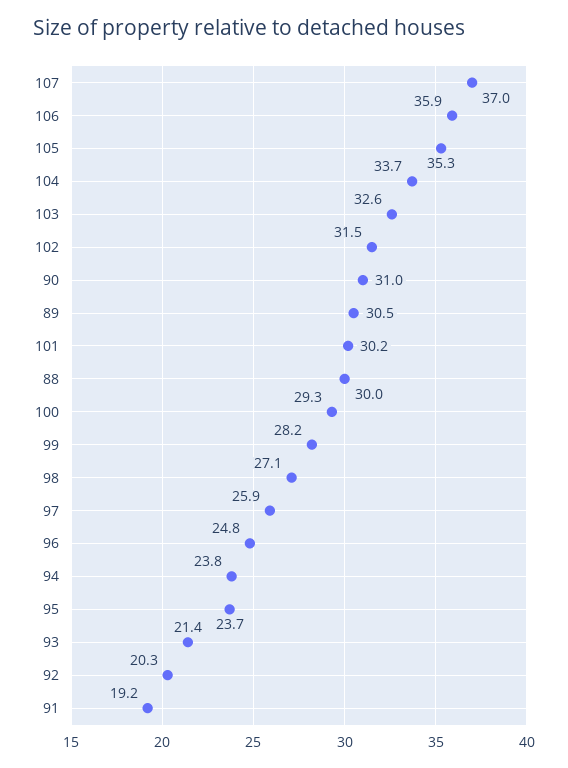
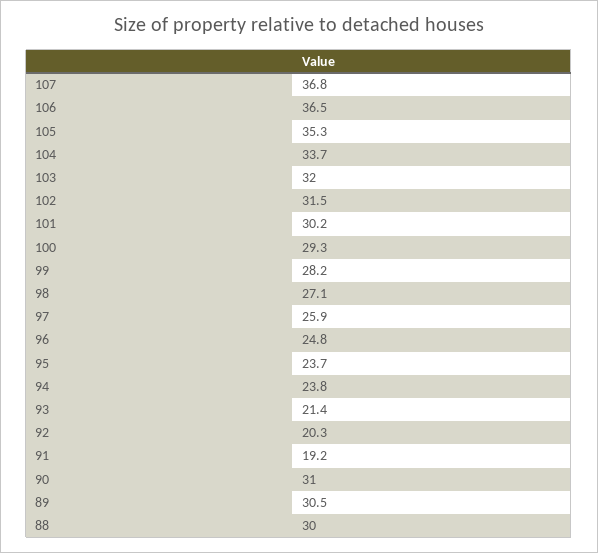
  {
-   "107": 37,
+   "107": 36.8,
-   "106": 35.9,
+   "106": 36.5,
    "105": 35.3,
    "104": 33.7,
-   "103": 32.6,
+   "103": 32,
    "102": 31.5,
    "90": 31,
    "89": 30.5,
    "101": 30.2,
    "88": 30,
    "100": 29.3,
    "99": 28.2,
    "98": 27.1,
    "97": 25.9,
    "96": 24.8,
    "94": 23.8,
    "95": 23.7,
    "93": 21.4,
    "92": 20.3,
    "91": 19.2
  }

